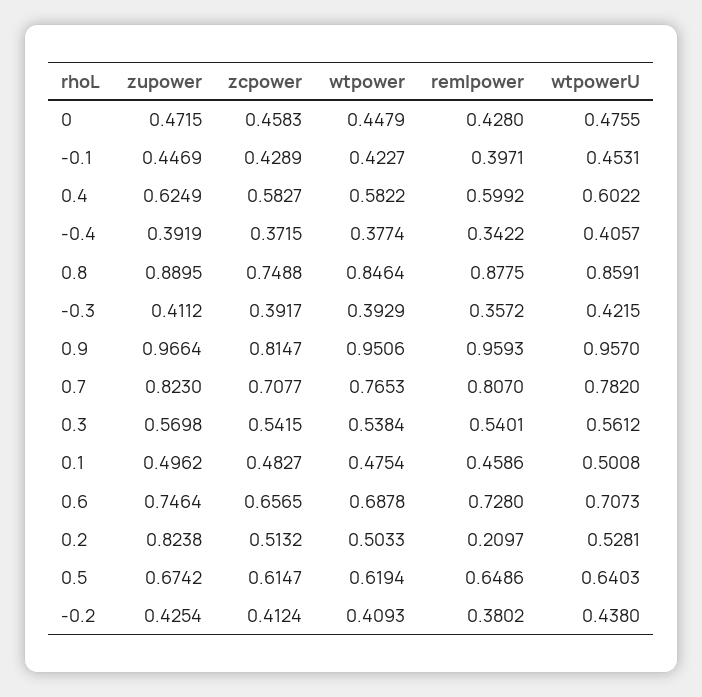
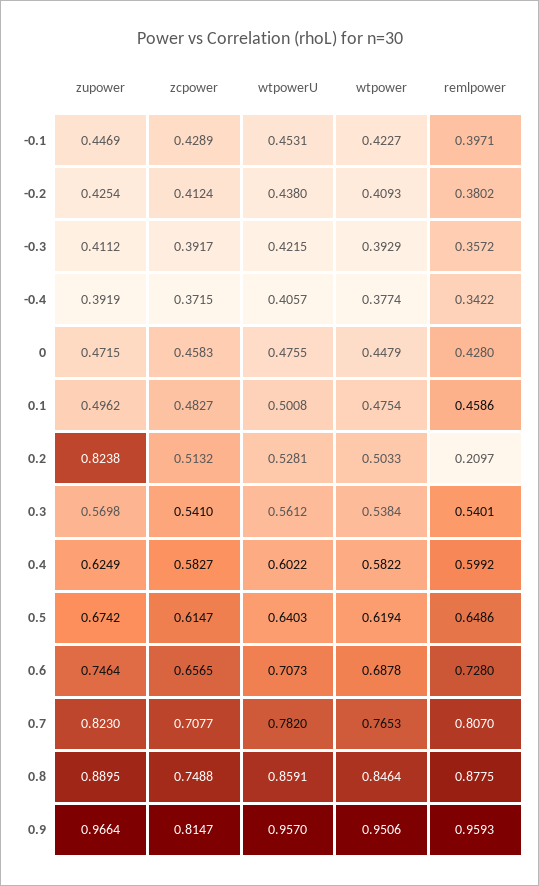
  {
    "zupower": {
      "0": 0.4715,
      "-0.1": 0.4469,
      "0.4": 0.6249,
      "-0.4": 0.3919,
      "0.8": 0.8895,
      "-0.3": 0.4112,
      "0.9": 0.9664,
      "0.7": 0.823,
      "0.3": 0.5698,
      "0.1": 0.4962,
      "0.6": 0.7464,
      "0.2": 0.8238,
      "0.5": 0.6742,
      "-0.2": 0.4254
    },
    "zcpower": {
      "0": 0.4583,
      "-0.1": 0.4289,
      "0.4": 0.5827,
      "-0.4": 0.3715,
      "0.8": 0.7488,
      "-0.3": 0.3917,
      "0.9": 0.8147,
      "0.7": 0.7077,
-     "0.3": 0.5415,
+     "0.3": 0.541,
      "0.1": 0.4827,
      "0.6": 0.6565,
      "0.2": 0.5132,
      "0.5": 0.6147,
      "-0.2": 0.4124
    },
    "wtpower": {
      "0": 0.4479,
      "-0.1": 0.4227,
      "0.4": 0.5822,
      "-0.4": 0.3774,
      "0.8": 0.8464,
      "-0.3": 0.3929,
      "0.9": 0.9506,
      "0.7": 0.7653,
      "0.3": 0.5384,
      "0.1": 0.4754,
      "0.6": 0.6878,
      "0.2": 0.5033,
      "0.5": 0.6194,
      "-0.2": 0.4093
    },
    "remlpower": {
      "0": 0.428,
      "-0.1": 0.3971,
      "0.4": 0.5992,
      "-0.4": 0.3422,
      "0.8": 0.8775,
      "-0.3": 0.3572,
      "0.9": 0.9593,
      "0.7": 0.807,
      "0.3": 0.5401,
      "0.1": 0.4586,
      "0.6": 0.728,
      "0.2": 0.2097,
      "0.5": 0.6486,
      "-0.2": 0.3802
    },
    "wtpowerU": {
      "0": 0.4755,
      "-0.1": 0.4531,
      "0.4": 0.6022,
      "-0.4": 0.4057,
      "0.8": 0.8591,
      "-0.3": 0.4215,
      "0.9": 0.957,
      "0.7": 0.782,
      "0.3": 0.5612,
      "0.1": 0.5008,
      "0.6": 0.7073,
      "0.2": 0.5281,
      "0.5": 0.6403,
      "-0.2": 0.438
    }
  }

